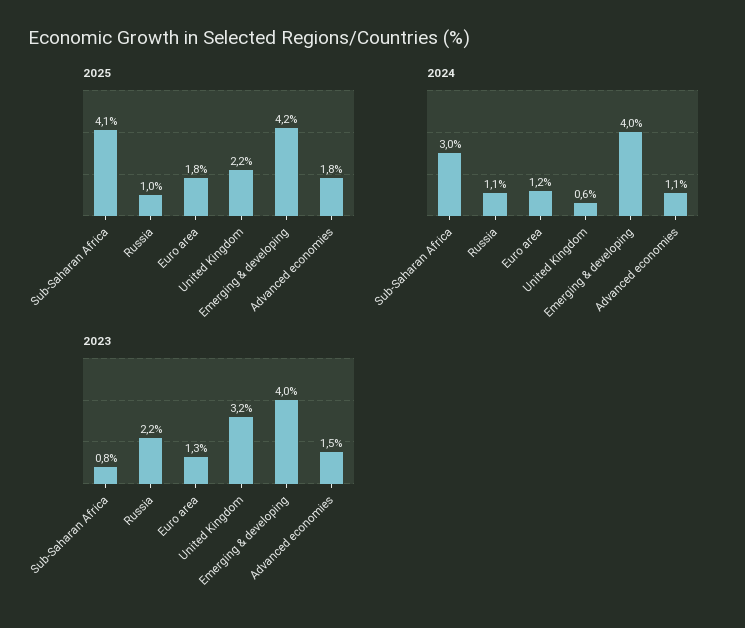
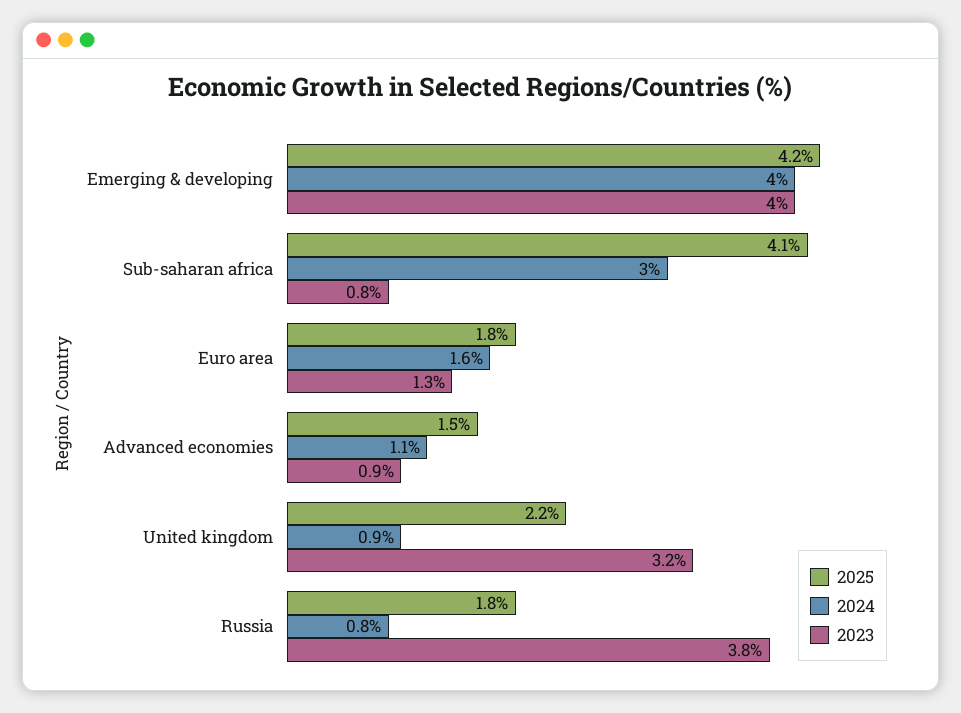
  {
    "2025": {
      "Sub-Saharan Africa": 4.1,
-     "Russia": 1,
+     "Russia": 1.8,
      "Euro area": 1.8,
      "United Kingdom": 2.2,
      "Emerging & developing": 4.2,
-     "Advanced economies": 1.8
+     "Advanced economies": 1.5
    },
    "2024": {
      "Sub-Saharan Africa": 3,
-     "Russia": 1.1,
+     "Russia": 0.8,
-     "Euro area": 1.2,
+     "Euro area": 1.6,
-     "United Kingdom": 0.6,
+     "United Kingdom": 0.9,
      "Emerging & developing": 4,
      "Advanced economies": 1.1
    },
    "2023": {
      "Sub-Saharan Africa": 0.8,
-     "Russia": 2.2,
+     "Russia": 3.8,
      "Euro area": 1.3,
      "United Kingdom": 3.2,
      "Emerging & developing": 4,
-     "Advanced economies": 1.5
+     "Advanced economies": 0.9
    }
  }

